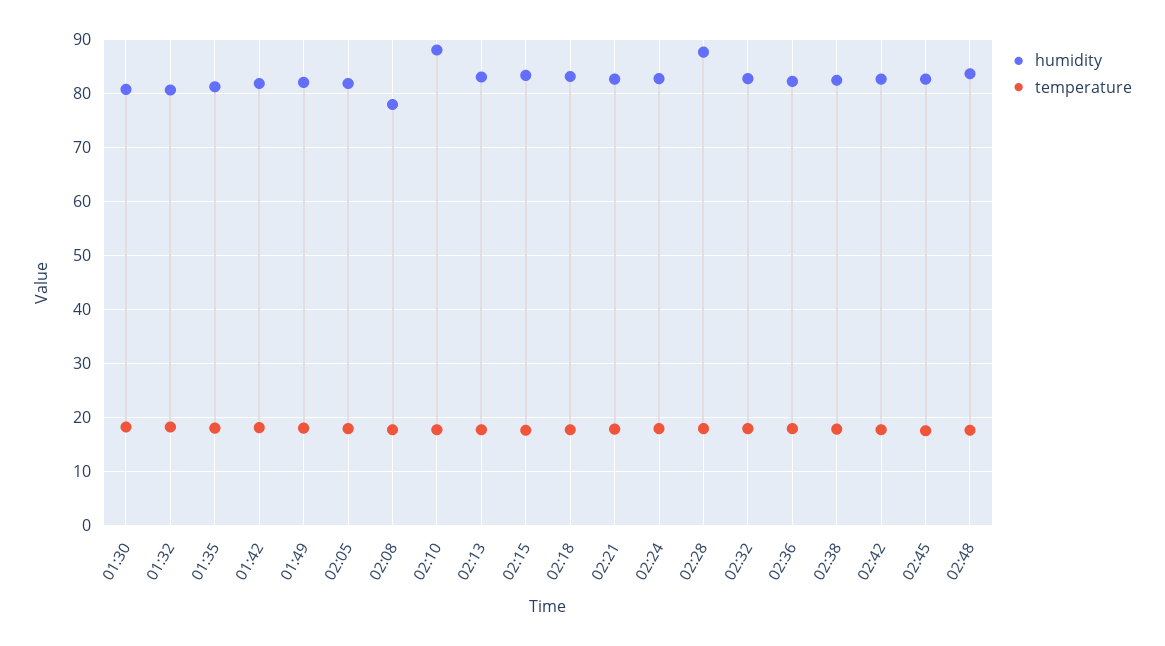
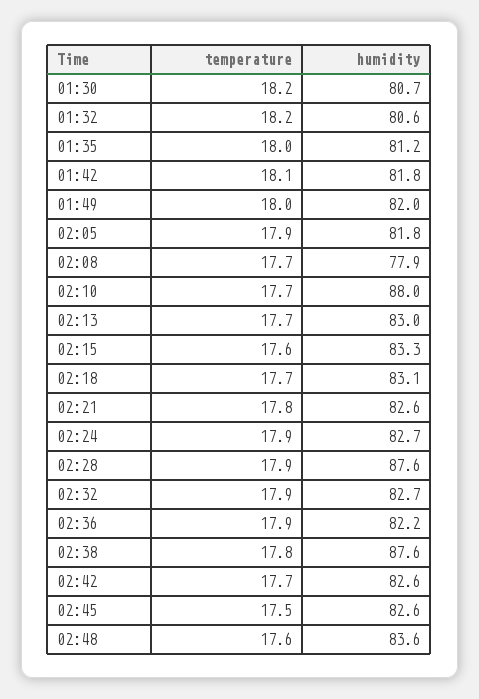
  {
    "humidity": {
      "01:30": 80.7,
      "01:32": 80.6,
      "01:35": 81.2,
      "01:42": 81.8,
      "01:49": 82,
      "02:05": 81.8,
      "02:08": 77.9,
      "02:10": 88,
      "02:13": 83,
      "02:15": 83.3,
      "02:18": 83.1,
      "02:21": 82.6,
      "02:24": 82.7,
      "02:28": 87.6,
      "02:32": 82.7,
      "02:36": 82.2,
-     "02:38": 82,
+     "02:38": 87.6,
      "02:42": 82.6,
      "02:45": 82.6,
      "02:48": 83.6
    },
    "temperature": {
      "01:30": 18.2,
      "01:32": 18.2,
      "01:35": 18,
      "01:42": 18.1,
      "01:49": 18,
      "02:05": 17.9,
      "02:08": 17.7,
      "02:10": 17.7,
      "02:13": 17.7,
      "02:15": 17.6,
      "02:18": 17.7,
      "02:21": 17.8,
      "02:24": 17.9,
      "02:28": 17.9,
      "02:32": 17.9,
      "02:36": 17.9,
      "02:38": 17.8,
      "02:42": 17.7,
      "02:45": 17.5,
      "02:48": 17.6
    }
  }

